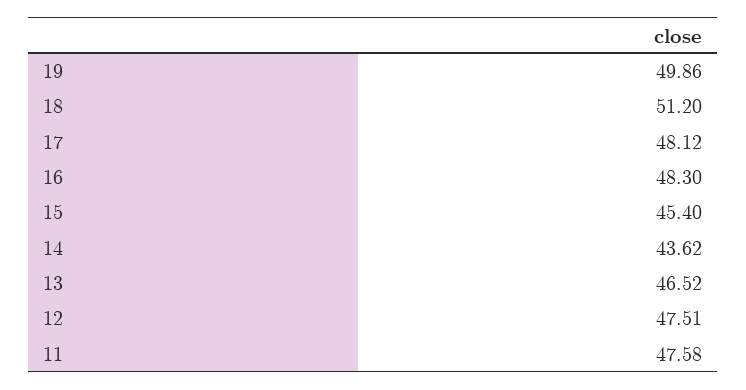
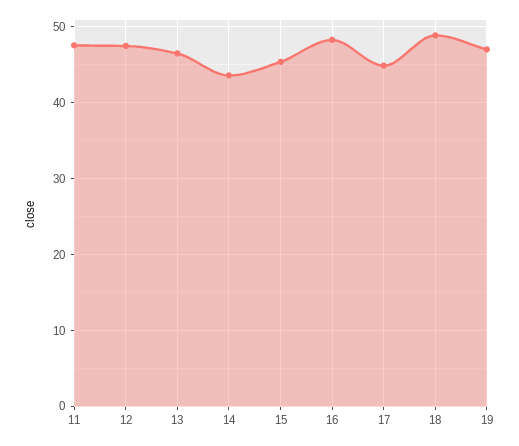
  {
-   "19": 49.86,
+   "19": 47,
-   "18": 51.2,
+   "18": 49,
-   "17": 48.12,
+   "17": 45,
    "16": 48.3,
    "15": 45.4,
    "14": 43.62,
    "13": 46.52,
    "12": 47.51,
    "11": 47.58
  }

